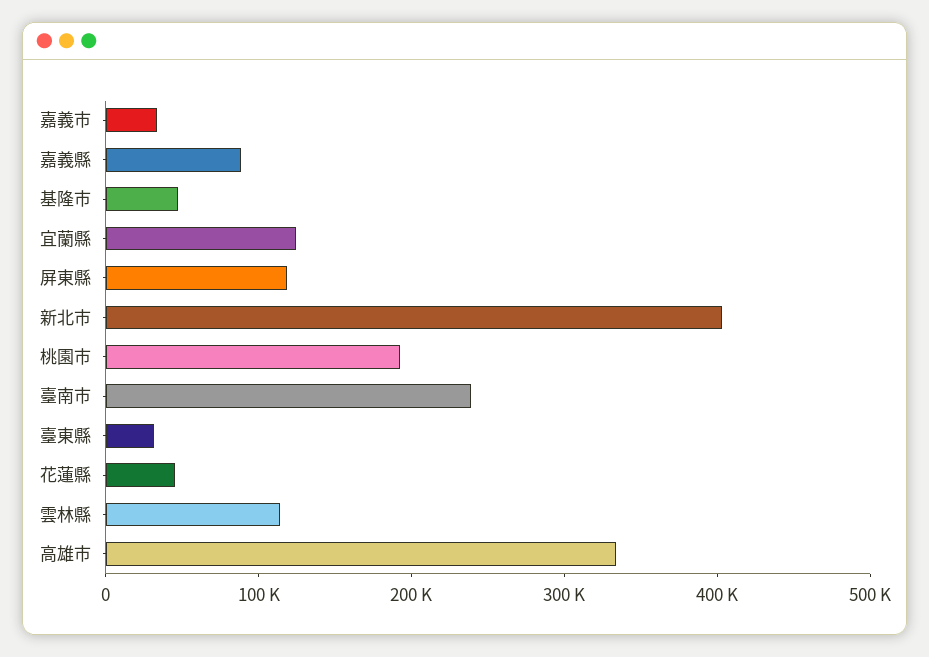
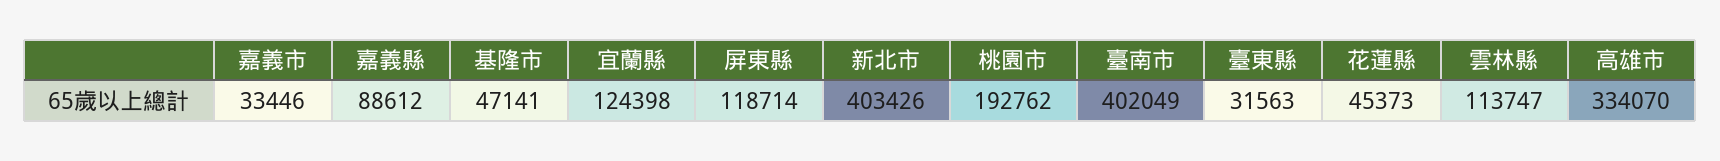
  {
    "嘉義市": 33446,
    "嘉義縣": 88612,
    "基隆市": 47141,
    "宜蘭縣": 124398,
    "屏東縣": 118714,
    "新北市": 403426,
    "桃園市": 192762,
-   "臺南市": 240000,
+   "臺南市": 402049,
    "臺東縣": 31563,
    "花蓮縣": 45373,
    "雲林縣": 113747,
    "高雄市": 334070
  }

